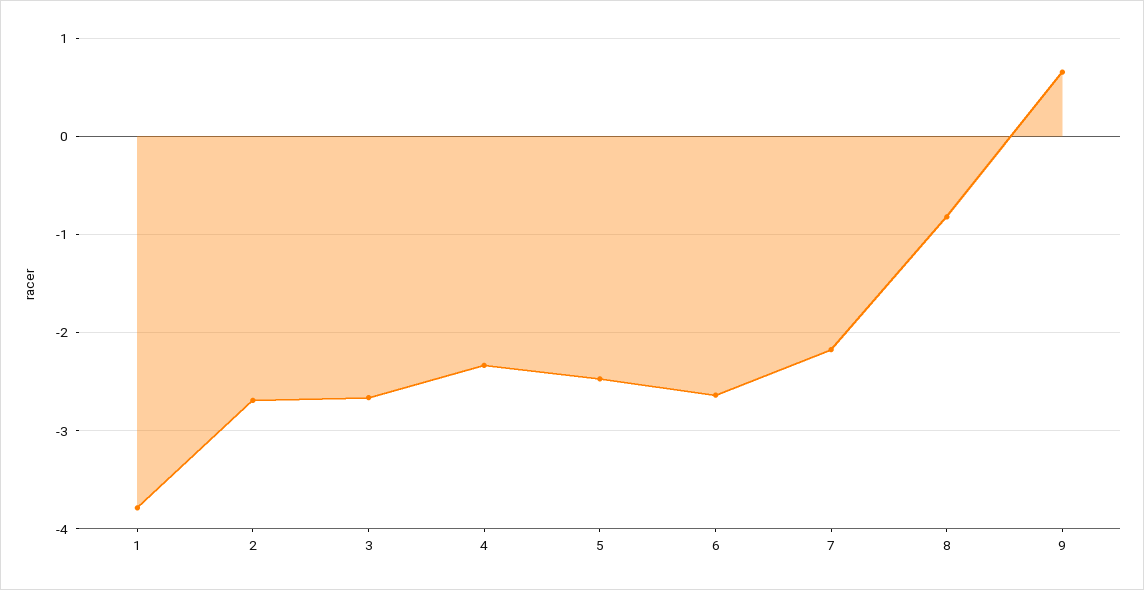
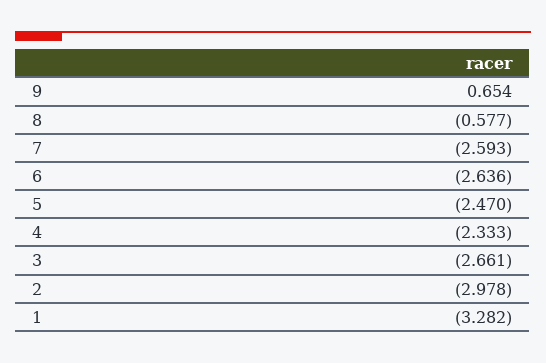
  {
-   "1": -3.8,
+   "1": -3.282,
-   "2": -2.7,
+   "2": -2.978,
    "3": -2.661,
    "4": -2.333,
    "5": -2.47,
    "6": -2.636,
-   "7": -2.2,
+   "7": -2.593,
-   "8": -0.8,
+   "8": -0.577,
    "9": 0.654
  }

